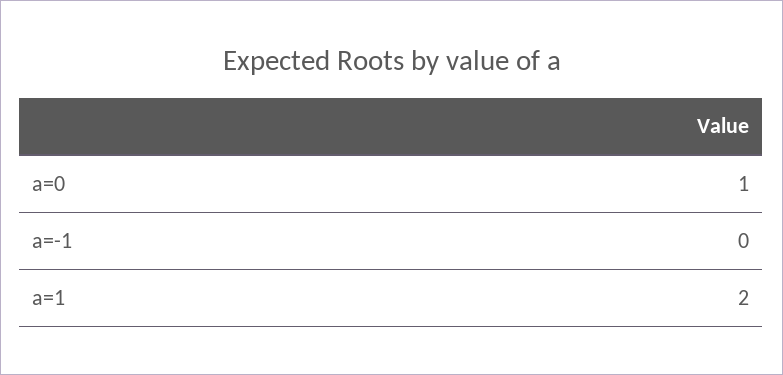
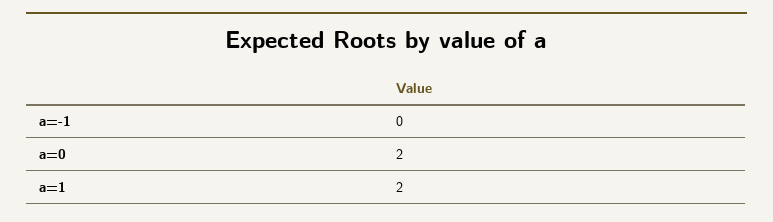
  {
-   "a=0": 1,
+   "a=0": 2,
    "a=-1": 0,
    "a=1": 2
  }

